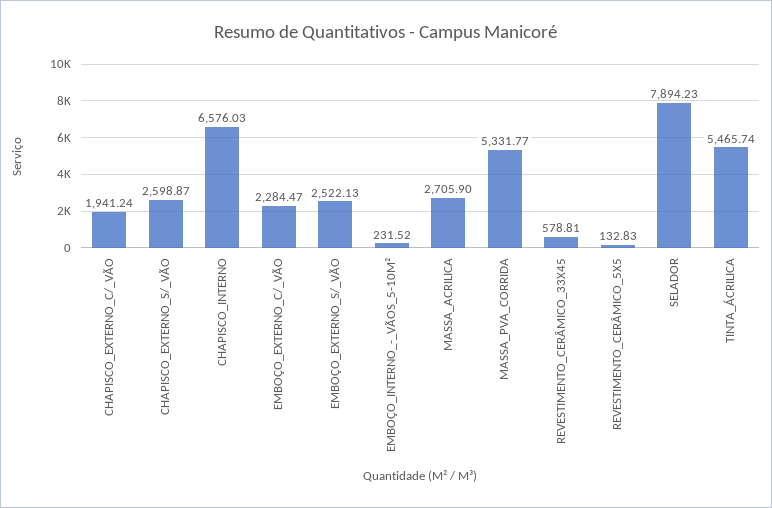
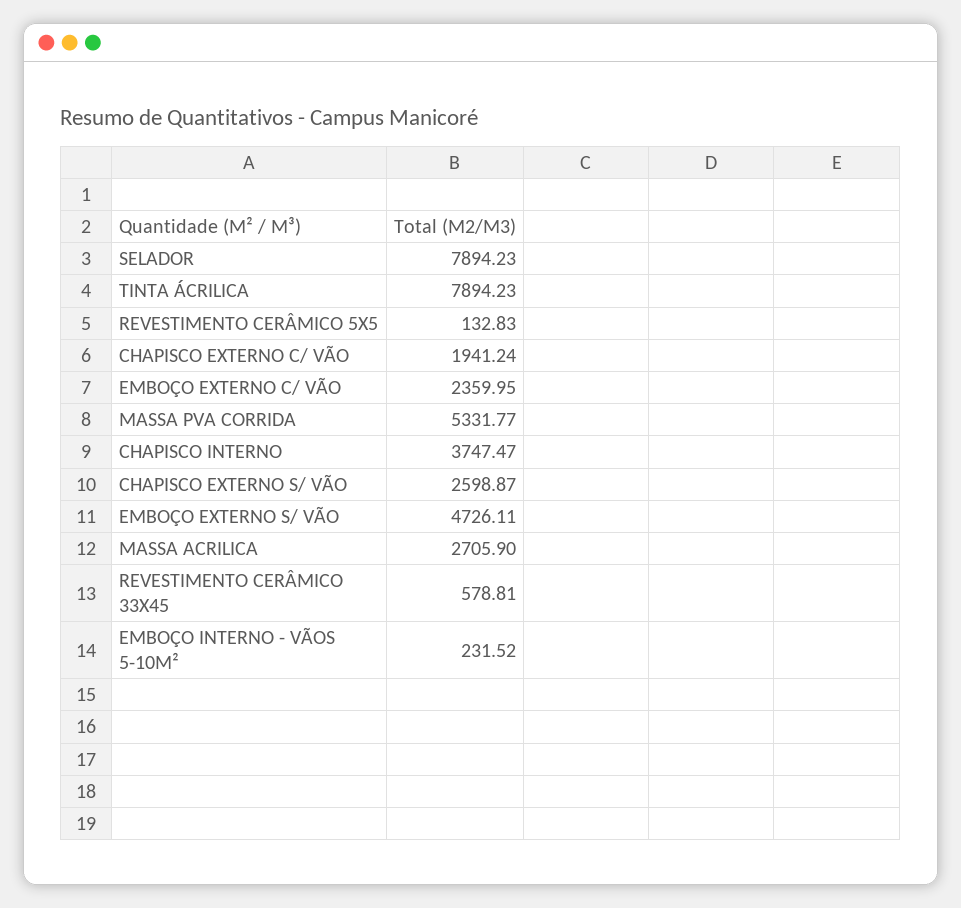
  {
    "CHAPISCO_EXTERNO_C/_VÃO": 1941.24,
    "CHAPISCO_EXTERNO_S/_VÃO": 2598.87,
-   "CHAPISCO_INTERNO": 6576.03,
+   "CHAPISCO_INTERNO": 3747.47,
-   "EMBOÇO_EXTERNO_C/_VÃO": 2284.47,
+   "EMBOÇO_EXTERNO_C/_VÃO": 2359.95,
-   "EMBOÇO_EXTERNO_S/_VÃO": 2522.13,
+   "EMBOÇO_EXTERNO_S/_VÃO": 4726.11,
    "EMBOÇO_INTERNO_-_VÃOS_5-10M²": 231.52,
    "MASSA_ACRILICA": 2705.9,
    "MASSA_PVA_CORRIDA": 5331.77,
    "REVESTIMENTO_CERÂMICO_33X45": 578.81,
    "REVESTIMENTO_CERÂMICO_5X5": 132.83,
    "SELADOR": 7894.23,
-   "TINTA_ÁCRILICA": 5465.74
+   "TINTA_ÁCRILICA": 7894.23
  }

